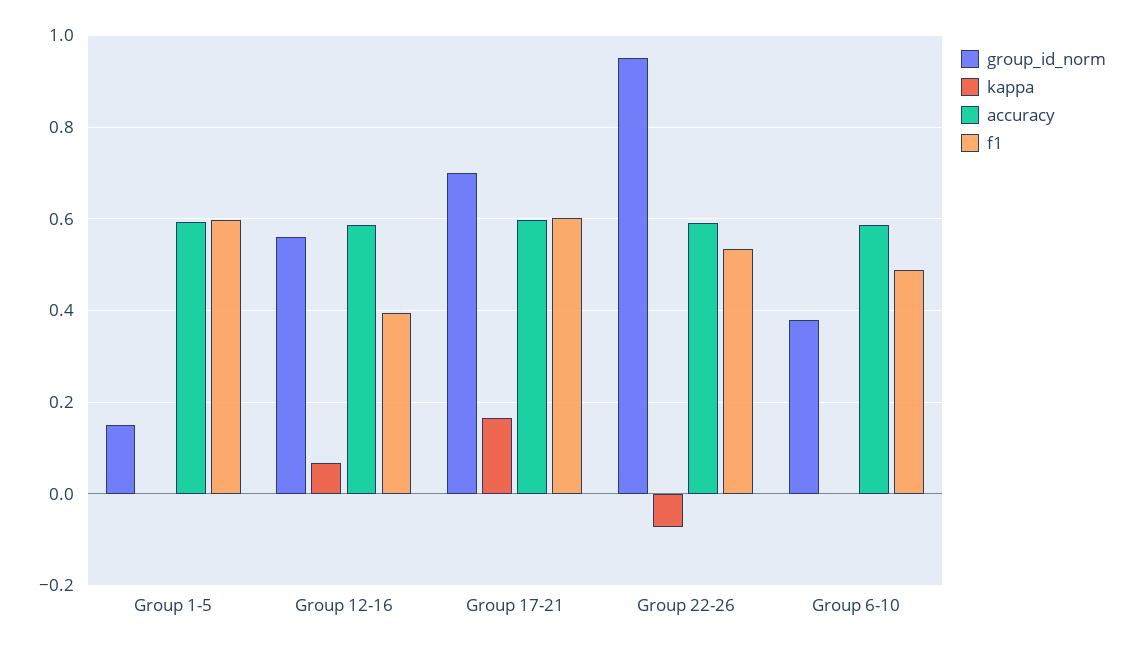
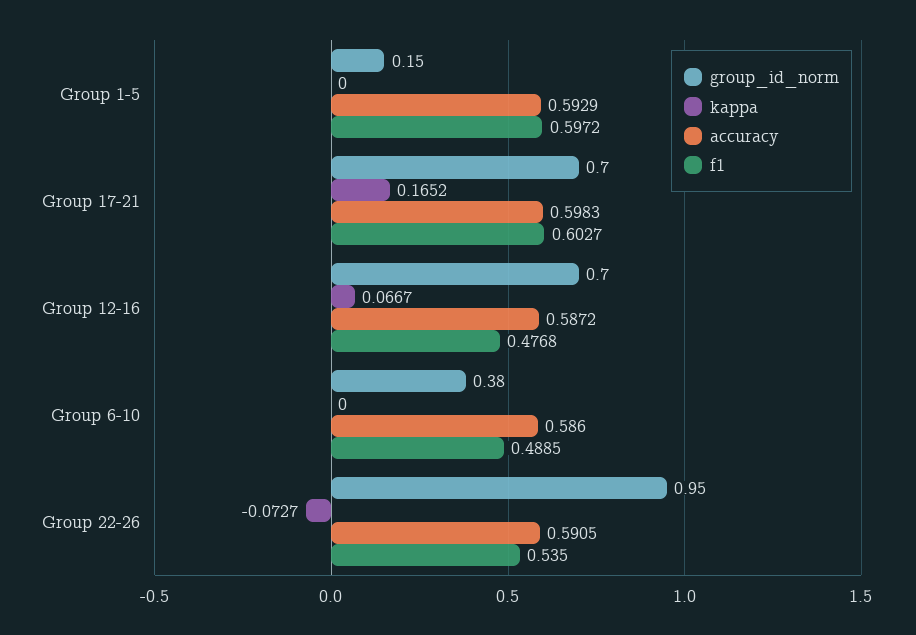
  {
    "group_id_norm": {
      "Group 1-5": 0.15,
-     "Group 12-16": 0.56,
+     "Group 12-16": 0.7,
      "Group 17-21": 0.7,
      "Group 22-26": 0.95,
      "Group 6-10": 0.38
    },
    "kappa": {
      "Group 1-5": 0,
      "Group 12-16": 0.0667,
      "Group 17-21": 0.1652,
      "Group 22-26": -0.0727,
      "Group 6-10": 0
    },
    "accuracy": {
      "Group 1-5": 0.5929,
      "Group 12-16": 0.5872,
      "Group 17-21": 0.5983,
      "Group 22-26": 0.5905,
      "Group 6-10": 0.586
    },
    "f1": {
      "Group 1-5": 0.5972,
-     "Group 12-16": 0.4,
+     "Group 12-16": 0.4768,
      "Group 17-21": 0.6027,
      "Group 22-26": 0.535,
      "Group 6-10": 0.4885
    }
  }

